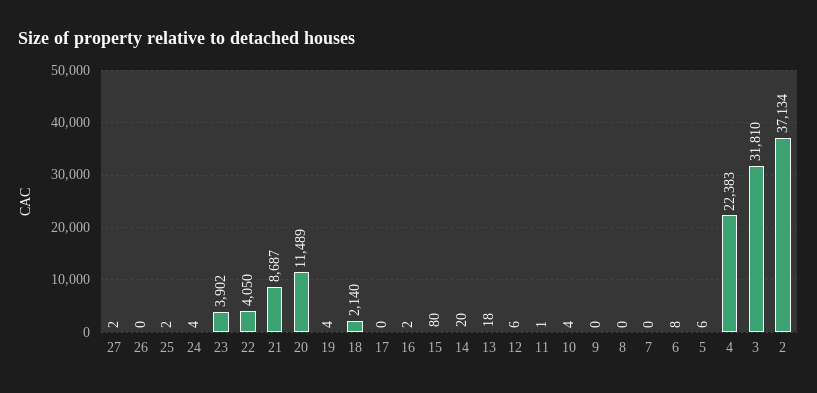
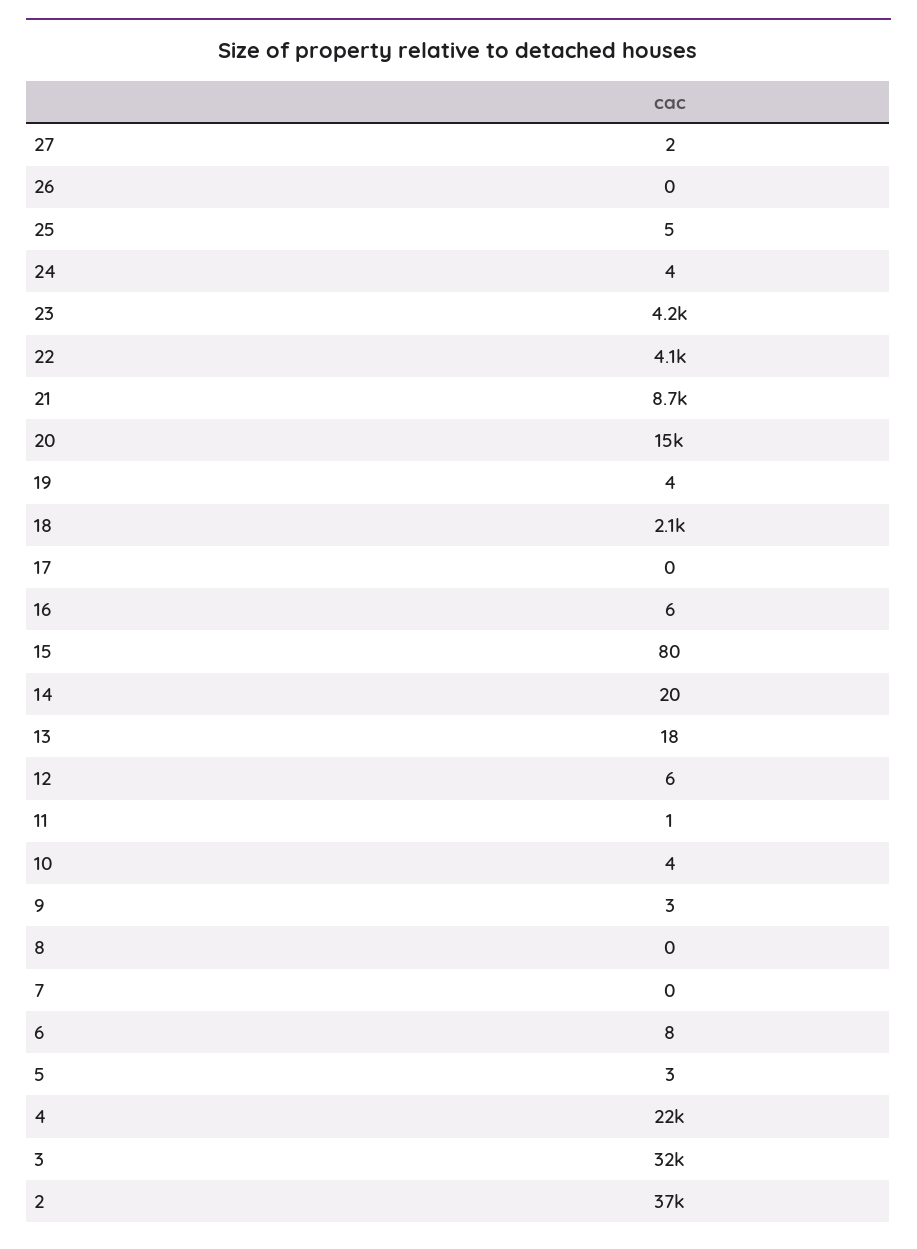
  {
    "27": 2,
    "26": 0,
-   "25": 2,
+   "25": 5,
    "24": 4,
-   "23": 3902,
+   "23": 4200,
    "22": 4050,
    "21": 8687,
-   "20": 11489,
+   "20": 15000,
    "19": 4,
    "18": 2140,
    "17": 0,
-   "16": 2,
+   "16": 6,
    "15": 80,
    "14": 20,
    "13": 18,
    "12": 6,
    "11": 1,
    "10": 4,
-   "9": 0,
+   "9": 3,
    "8": 0,
    "7": 0,
    "6": 8,
-   "5": 6,
+   "5": 3,
    "4": 22383,
    "3": 31810,
    "2": 37134
  }

